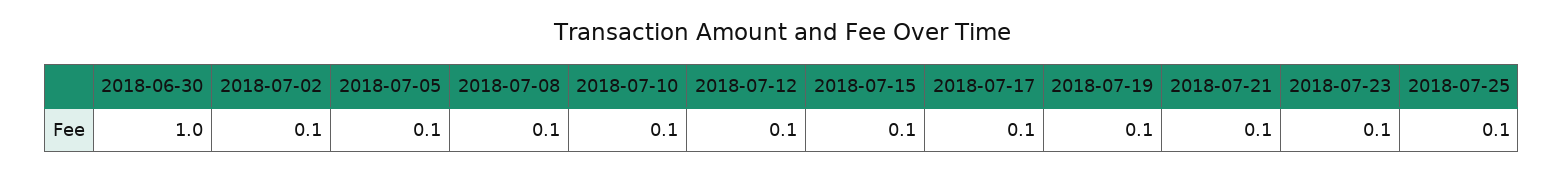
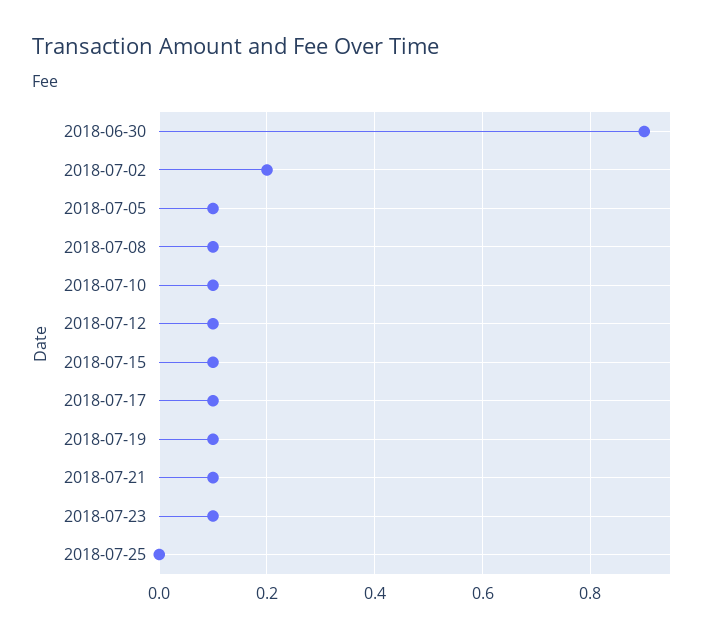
  {
-   "2018-06-30": 1,
+   "2018-06-30": 0.9,
-   "2018-07-02": 0.1,
+   "2018-07-02": 0.2,
    "2018-07-05": 0.1,
    "2018-07-08": 0.1,
    "2018-07-10": 0.1,
    "2018-07-12": 0.1,
    "2018-07-15": 0.1,
    "2018-07-17": 0.1,
    "2018-07-19": 0.1,
    "2018-07-21": 0.1,
    "2018-07-23": 0.1,
-   "2018-07-25": 0.1
+   "2018-07-25": 0
  }

